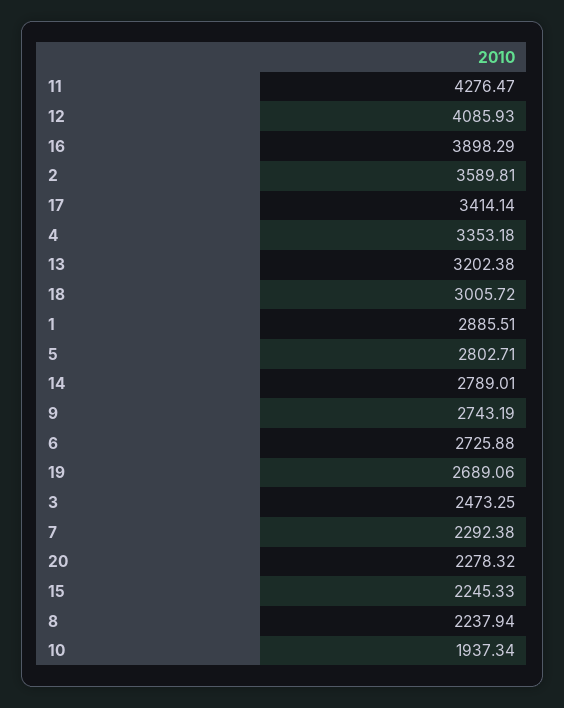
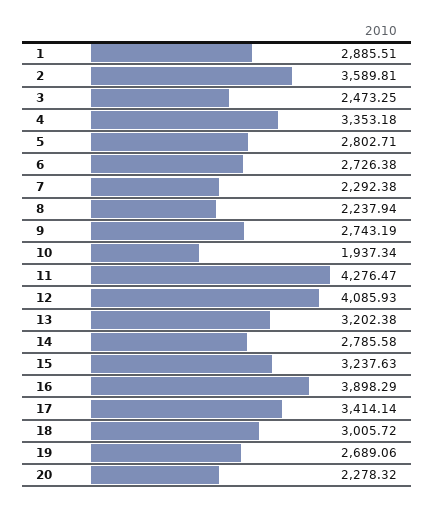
  {
    "11": 4276.47,
    "12": 4085.93,
    "16": 3898.29,
    "2": 3589.81,
    "17": 3414.14,
    "4": 3353.18,
    "13": 3202.38,
    "18": 3005.72,
    "1": 2885.51,
    "5": 2802.71,
-   "14": 2789.01,
+   "14": 2785.58,
    "9": 2743.19,
-   "6": 2725.88,
+   "6": 2726.38,
    "19": 2689.06,
    "3": 2473.25,
    "7": 2292.38,
    "20": 2278.32,
-   "15": 2245.33,
+   "15": 3237.63,
    "8": 2237.94,
    "10": 1937.34
  }

